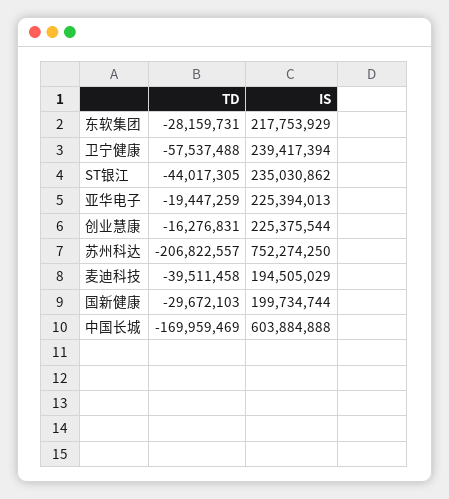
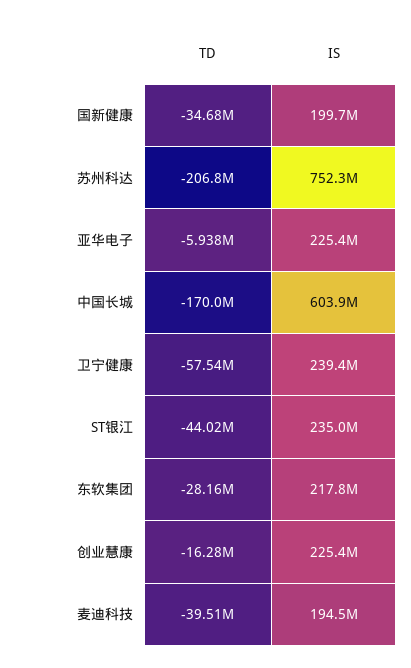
  {
    "TD": {
      "东软集团": -28159731,
      "卫宁健康": -57537488,
      "ST银江": -44017305,
-     "亚华电子": -19447259,
+     "亚华电子": -5938000,
      "创业慧康": -16276831,
      "苏州科达": -206822557,
      "麦迪科技": -39511458,
-     "国新健康": -29672103,
+     "国新健康": -34680000,
      "中国长城": -169959469
    },
    "IS": {
      "东软集团": 217753929,
      "卫宁健康": 239417394,
      "ST银江": 235030862,
      "亚华电子": 225394013,
      "创业慧康": 225375544,
      "苏州科达": 752274250,
      "麦迪科技": 194505029,
      "国新健康": 199734744,
      "中国长城": 603884888
    }
  }

